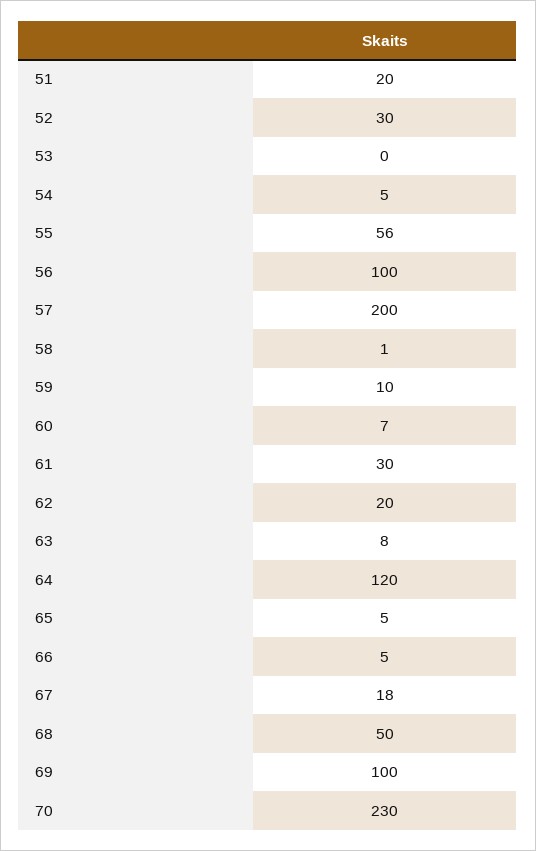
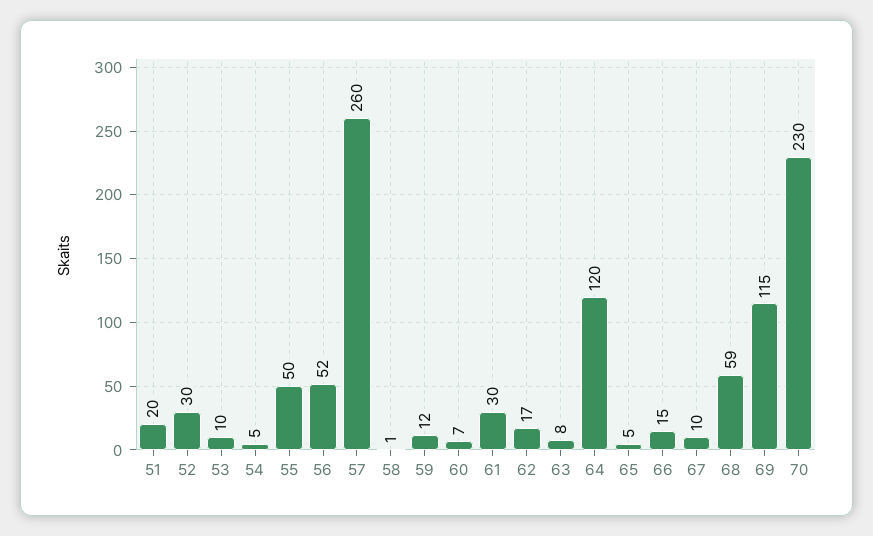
  {
    "51": 20,
    "52": 30,
-   "53": 0,
+   "53": 10,
    "54": 5,
-   "55": 56,
+   "55": 50,
-   "56": 100,
+   "56": 52,
-   "57": 200,
+   "57": 260,
    "58": 1,
-   "59": 10,
+   "59": 12,
    "60": 7,
    "61": 30,
-   "62": 20,
+   "62": 17,
    "63": 8,
    "64": 120,
    "65": 5,
-   "66": 5,
+   "66": 15,
-   "67": 18,
+   "67": 10,
-   "68": 50,
+   "68": 59,
-   "69": 100,
+   "69": 115,
    "70": 230
  }

